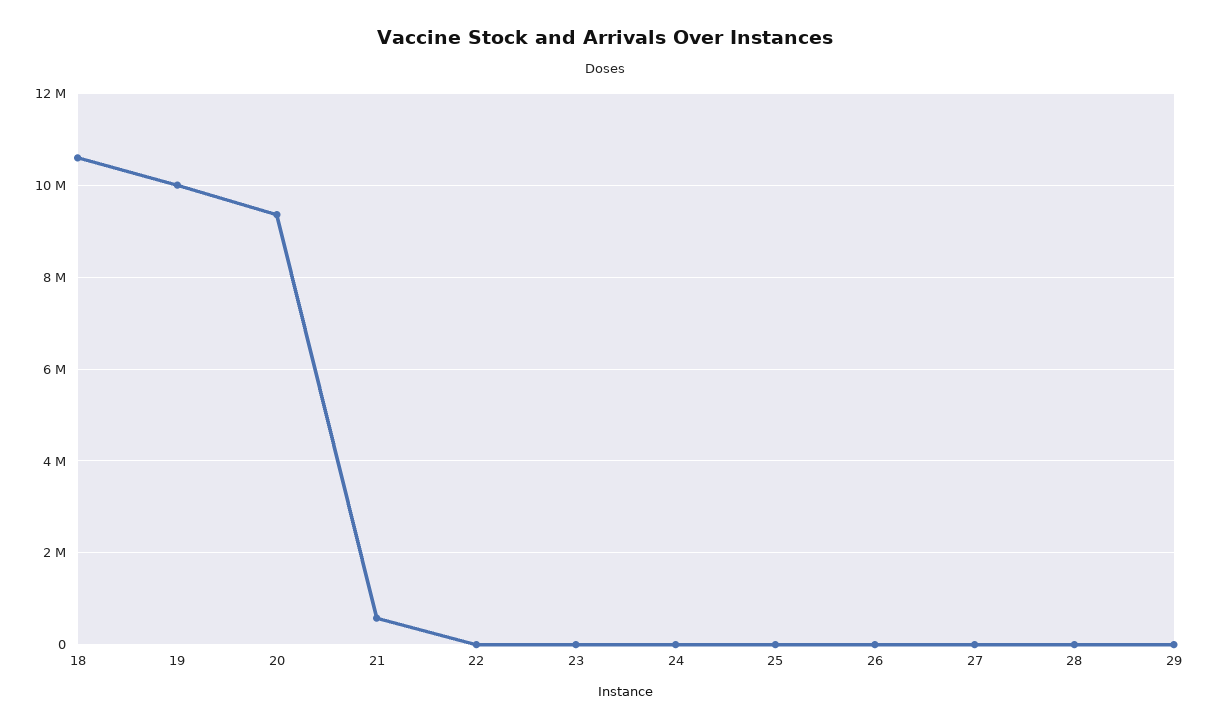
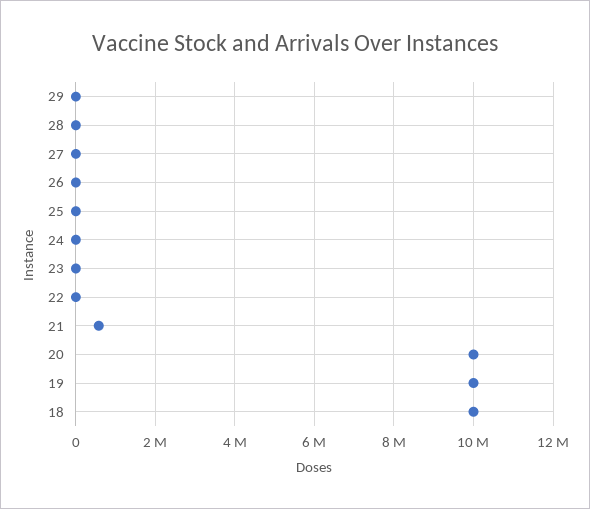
  {
-   "18": 10600000,
+   "18": 10000000,
    "19": 10000000,
-   "20": 9400000,
+   "20": 10000000,
    "21": 600000,
    "22": 0,
    "23": 0,
    "24": 0,
    "25": 0,
    "26": 0,
    "27": 0,
    "28": 0,
    "29": 0
  }

